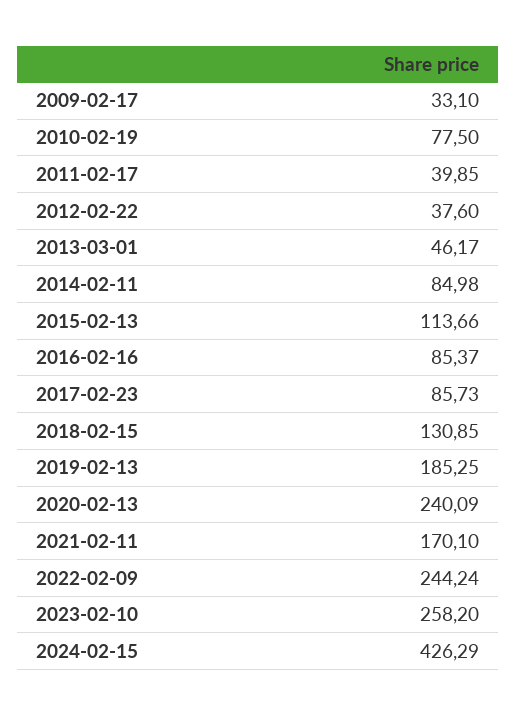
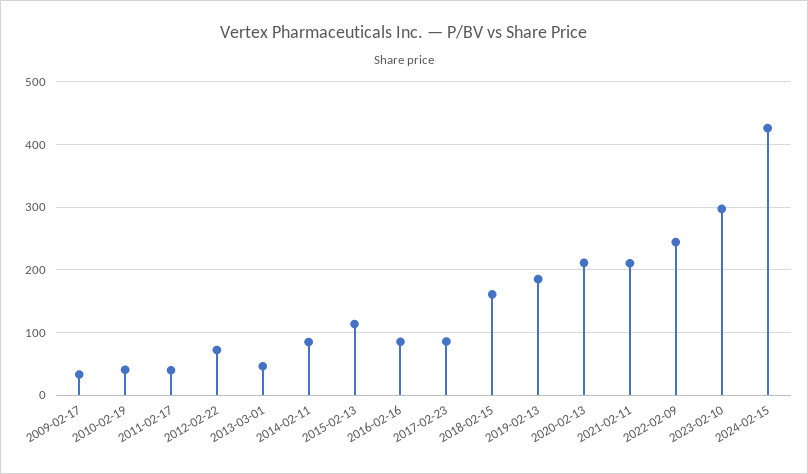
  {
    "2009-02-17": 33.1,
-   "2010-02-19": 77.5,
+   "2010-02-19": 40,
    "2011-02-17": 39.85,
-   "2012-02-22": 37.6,
+   "2012-02-22": 70,
    "2013-03-01": 46.17,
    "2014-02-11": 84.98,
    "2015-02-13": 113.66,
    "2016-02-16": 85.37,
    "2017-02-23": 85.73,
-   "2018-02-15": 130.85,
+   "2018-02-15": 160,
    "2019-02-13": 185.25,
-   "2020-02-13": 240.09,
+   "2020-02-13": 210,
-   "2021-02-11": 170.1,
+   "2021-02-11": 210,
    "2022-02-09": 244.24,
-   "2023-02-10": 258.2,
+   "2023-02-10": 300,
    "2024-02-15": 426.29
  }

